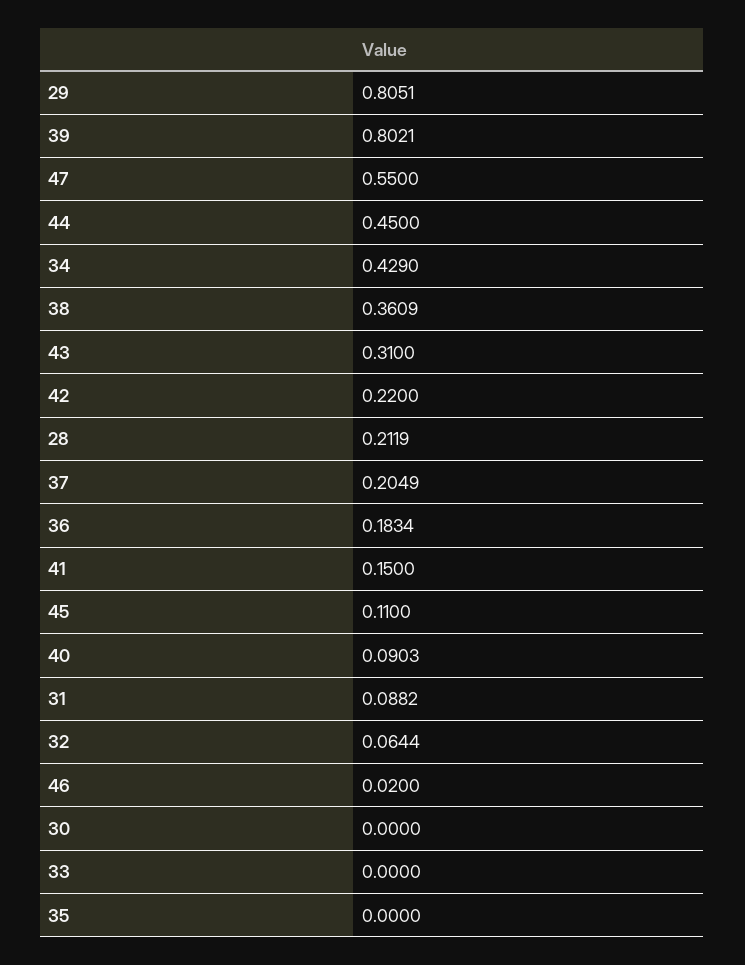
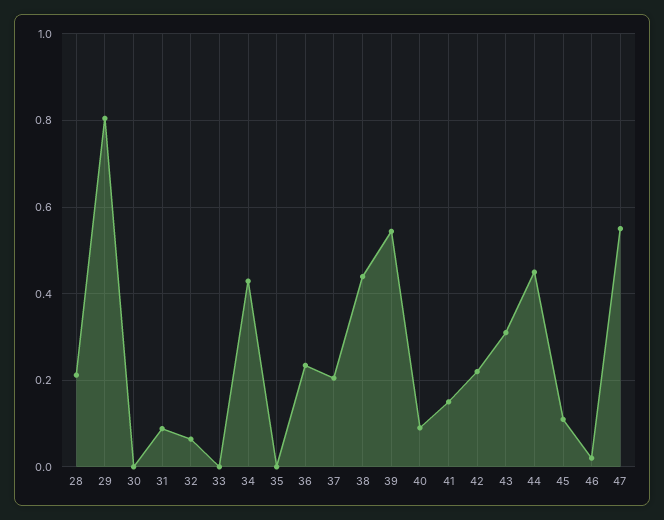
  {
    "29": 0.8051,
-   "39": 0.8021,
+   "39": 0.54,
    "47": 0.55,
    "44": 0.45,
    "34": 0.429,
-   "38": 0.3609,
+   "38": 0.44,
    "43": 0.31,
    "42": 0.22,
    "28": 0.2119,
    "37": 0.2049,
-   "36": 0.1834,
+   "36": 0.24,
    "41": 0.15,
    "45": 0.11,
    "40": 0.0903,
    "31": 0.0882,
    "32": 0.0644,
    "46": 0.02,
    "30": 0,
    "33": 0,
    "35": 0
  }

